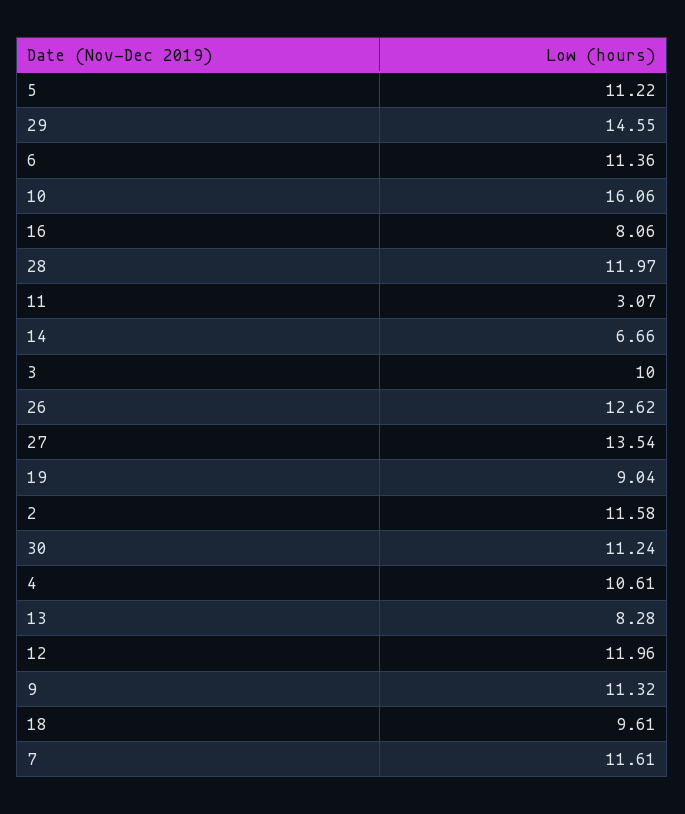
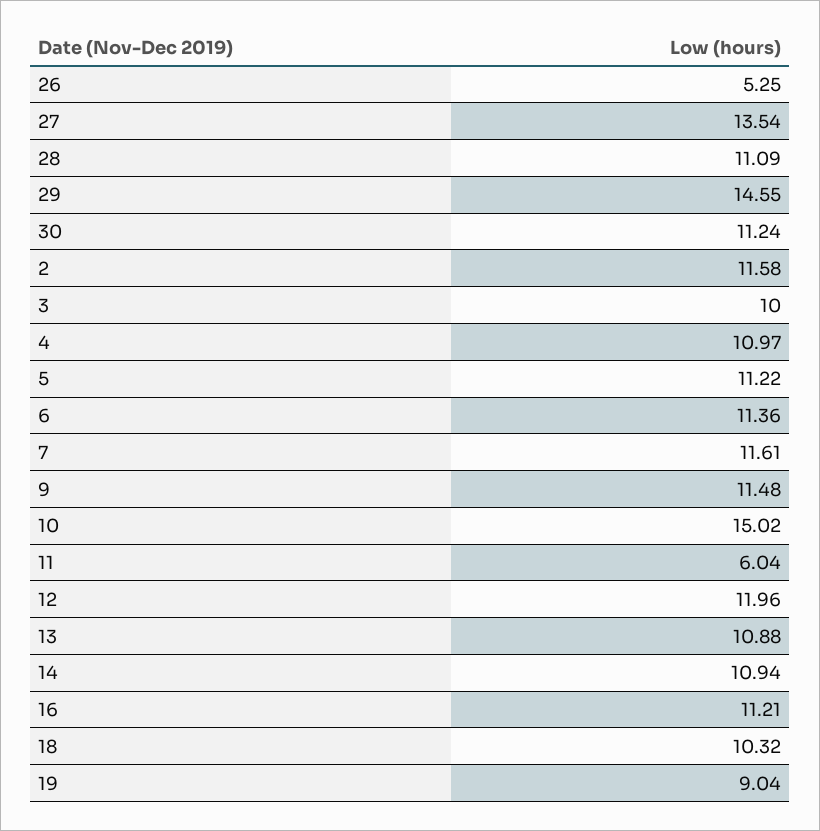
  {
    "5": 11.22,
    "29": 14.55,
    "6": 11.36,
-   "10": 16.06,
+   "10": 15.02,
-   "16": 8.06,
+   "16": 11.21,
-   "28": 11.97,
+   "28": 11.09,
-   "11": 3.07,
+   "11": 6.04,
-   "14": 6.66,
+   "14": 10.94,
    "3": 10,
-   "26": 12.62,
+   "26": 5.25,
    "27": 13.54,
    "19": 9.04,
    "2": 11.58,
    "30": 11.24,
-   "4": 10.61,
+   "4": 10.97,
-   "13": 8.28,
+   "13": 10.88,
    "12": 11.96,
-   "9": 11.32,
+   "9": 11.48,
-   "18": 9.61,
+   "18": 10.32,
    "7": 11.61
  }

